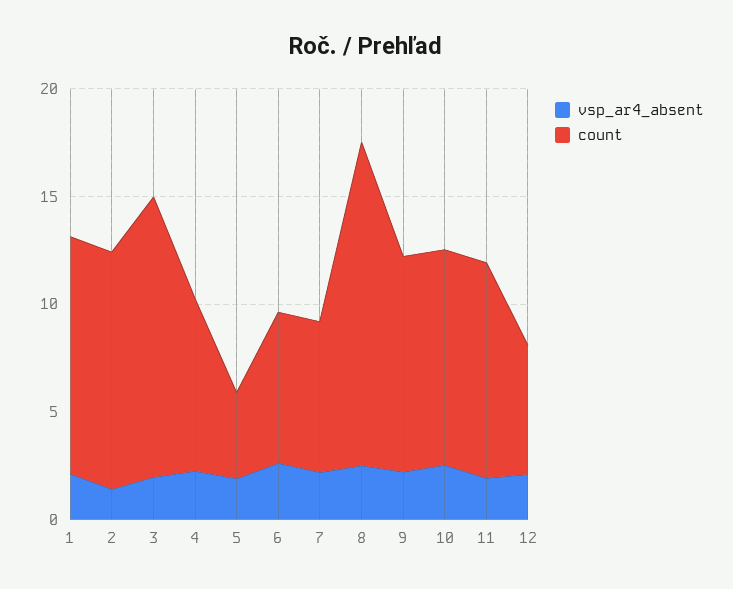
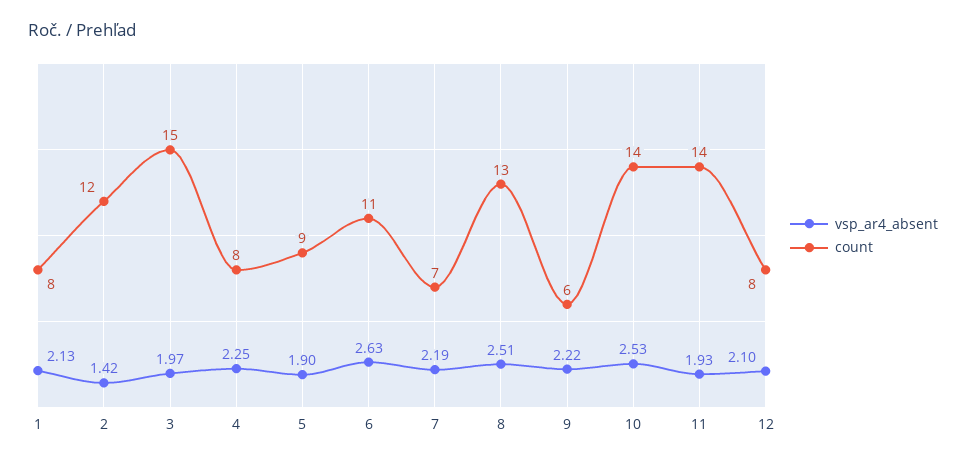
  {
    "vsp_ar4_absent": {
      "1": 2.13,
      "2": 1.42,
      "3": 1.97,
      "4": 2.25,
      "5": 1.9,
      "6": 2.63,
      "7": 2.19,
      "8": 2.51,
      "9": 2.22,
      "10": 2.53,
      "11": 1.93,
      "12": 2.1
    },
    "count": {
-     "1": 11,
+     "1": 8,
-     "2": 11,
+     "2": 12,
-     "3": 13,
+     "3": 15,
      "4": 8,
-     "5": 4,
+     "5": 9,
-     "6": 7,
+     "6": 11,
      "7": 7,
-     "8": 15,
+     "8": 13,
-     "9": 10,
+     "9": 6,
-     "10": 10,
+     "10": 14,
-     "11": 10,
+     "11": 14,
-     "12": 6
+     "12": 8
    }
  }

